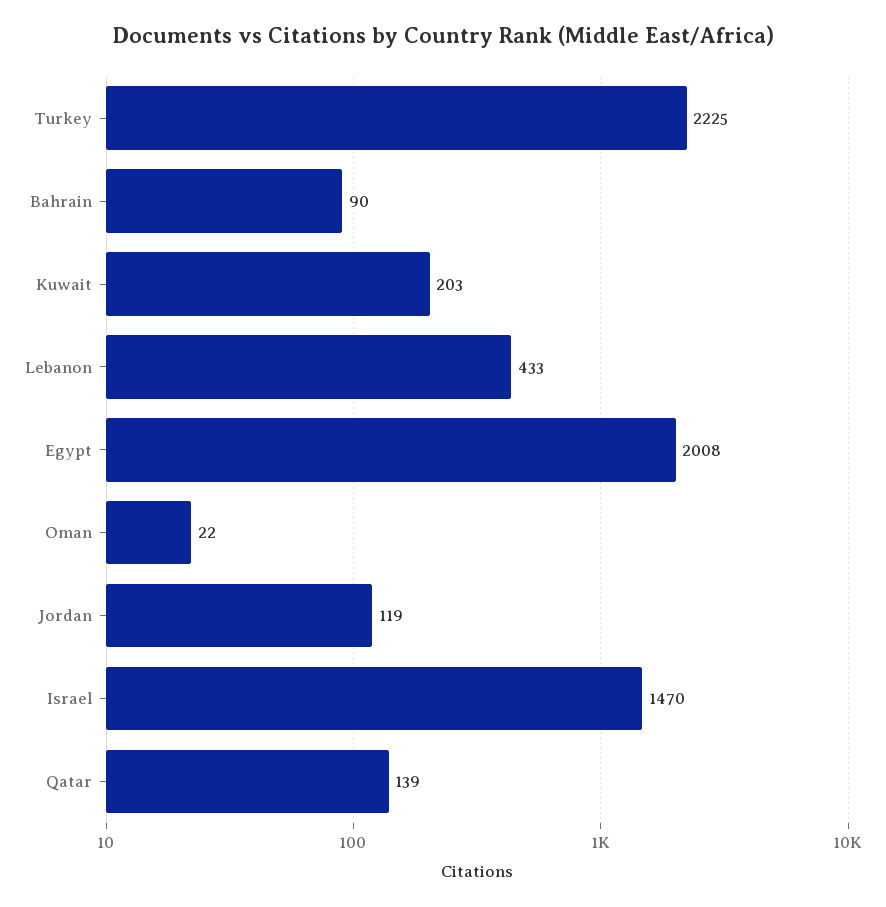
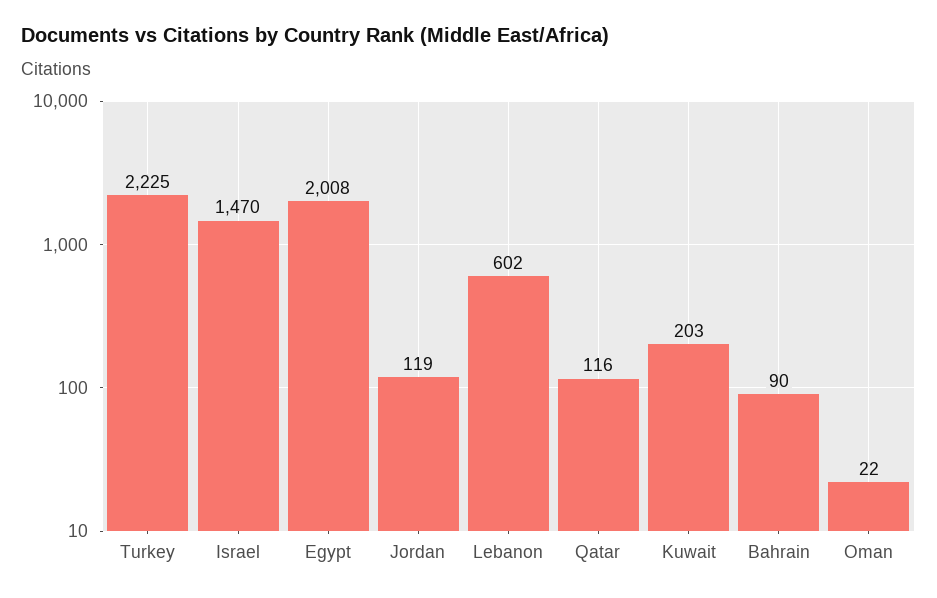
  {
    "Turkey": 2225,
    "Bahrain": 90,
    "Kuwait": 203,
-   "Lebanon": 433,
+   "Lebanon": 602,
    "Egypt": 2008,
    "Oman": 22,
    "Jordan": 119,
    "Israel": 1470,
-   "Qatar": 139
+   "Qatar": 116
  }

